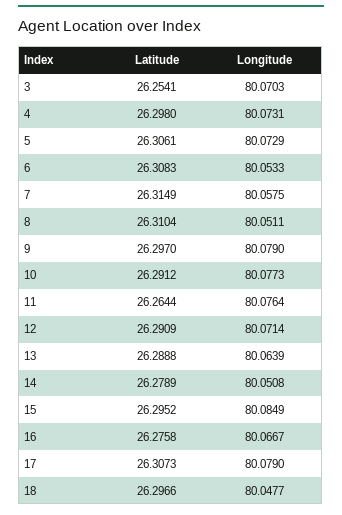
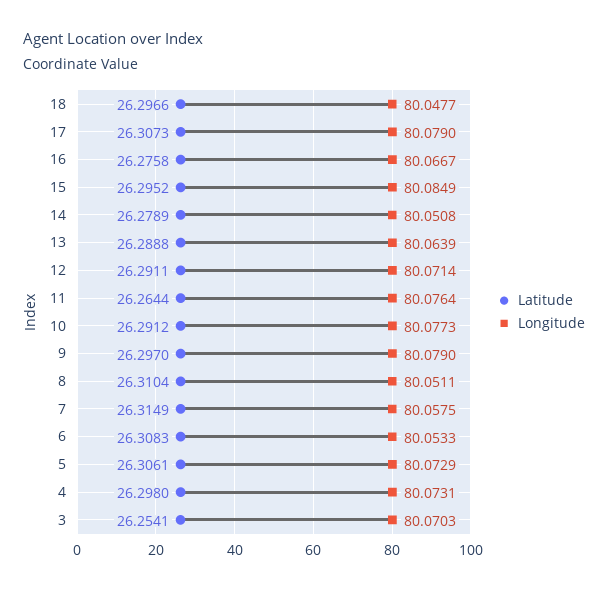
  {
    "Latitude": {
      "3": 26.2541,
      "4": 26.298,
      "5": 26.3061,
      "6": 26.3083,
      "7": 26.3149,
      "8": 26.3104,
      "9": 26.297,
      "10": 26.2912,
      "11": 26.2644,
-     "12": 26.2909,
+     "12": 26.2911,
      "13": 26.2888,
      "14": 26.2789,
      "15": 26.2952,
      "16": 26.2758,
      "17": 26.3073,
      "18": 26.2966
    },
    "Longitude": {
      "3": 80.0703,
      "4": 80.0731,
      "5": 80.0729,
      "6": 80.0533,
      "7": 80.0575,
      "8": 80.0511,
      "9": 80.079,
      "10": 80.0773,
      "11": 80.0764,
      "12": 80.0714,
      "13": 80.0639,
      "14": 80.0508,
      "15": 80.0849,
      "16": 80.0667,
      "17": 80.079,
      "18": 80.0477
    }
  }

